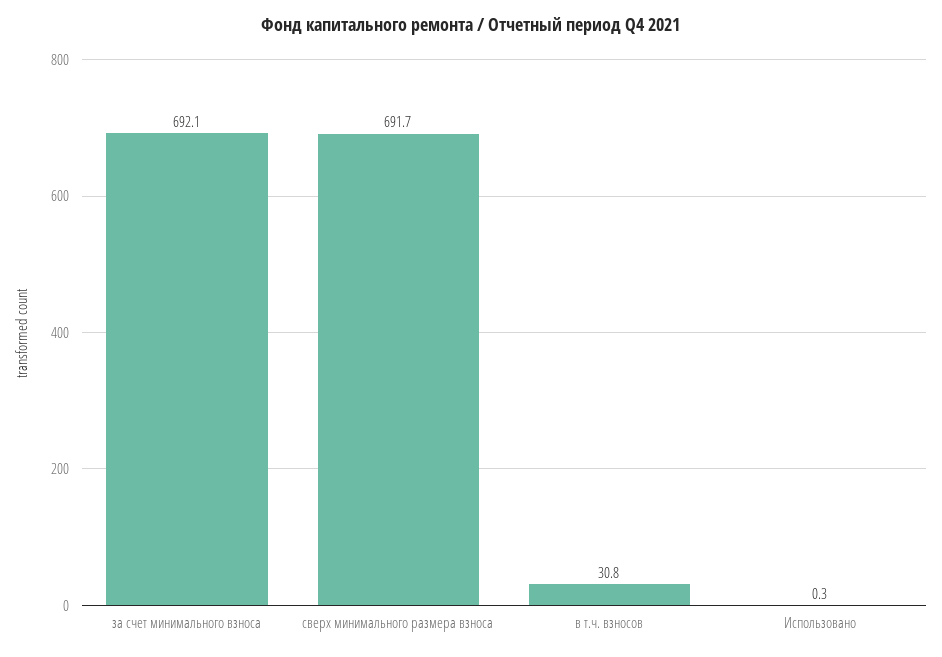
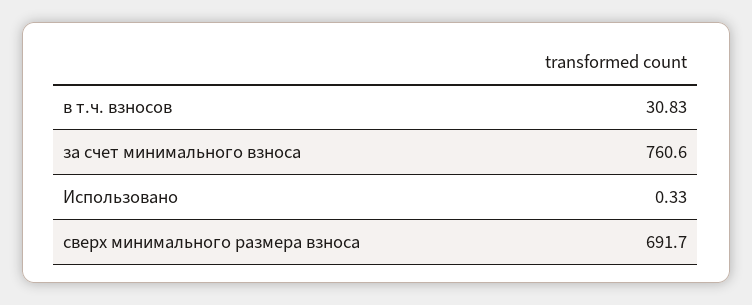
  {
-   "за счет минимального взноса": 692.1,
+   "за счет минимального взноса": 760.6,
    "сверх минимального размера взноса": 691.7,
    "в т.ч. взносов": 30.83,
    "Использовано": 0.33
  }

